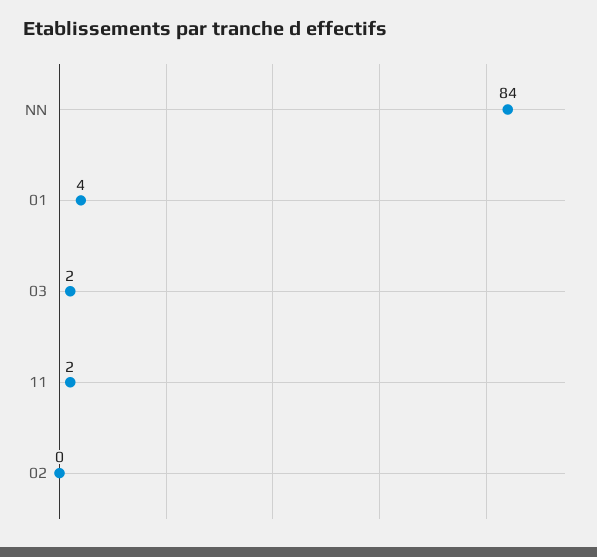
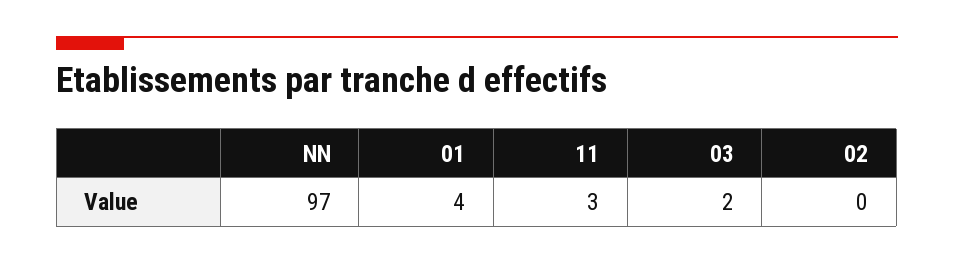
  {
-   "NN": 84,
+   "NN": 97,
    "01": 4,
    "03": 2,
-   "11": 2,
+   "11": 3,
    "02": 0
  }

